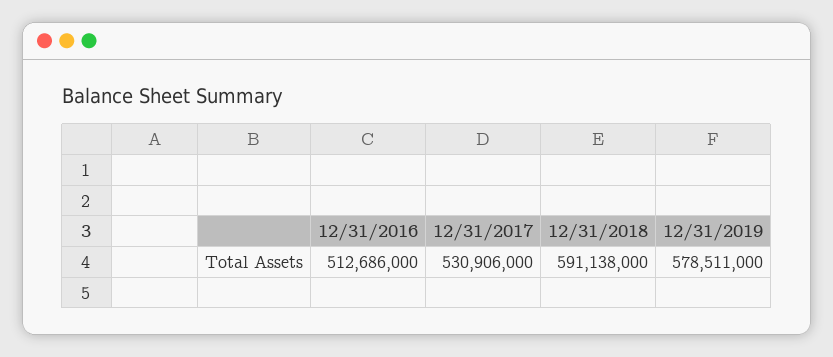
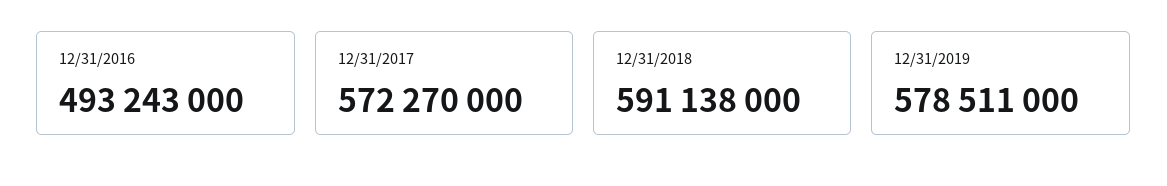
  {
-   "12/31/2016": 512686000,
+   "12/31/2016": 493243000,
-   "12/31/2017": 530906000,
+   "12/31/2017": 572270000,
    "12/31/2018": 591138000,
    "12/31/2019": 578511000
  }

